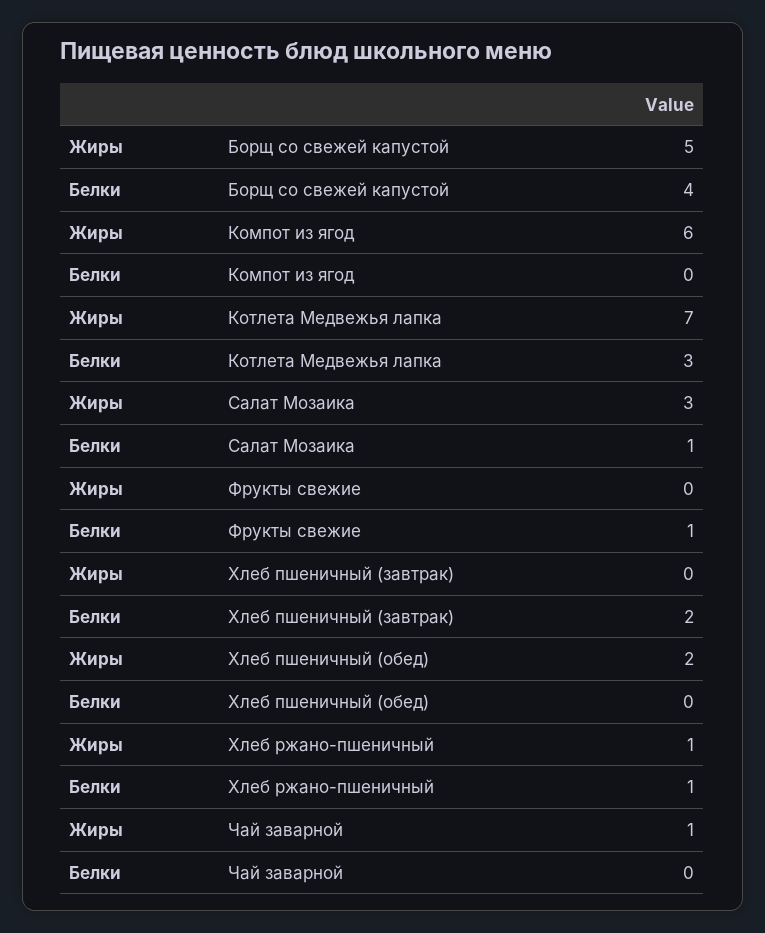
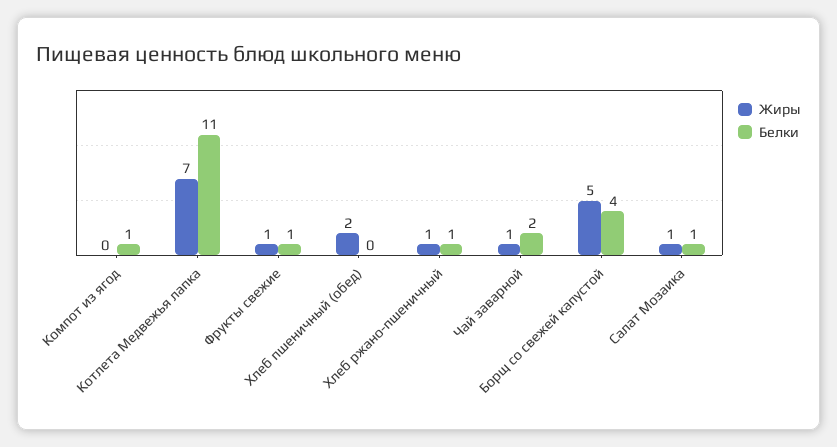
  {
    "Жиры": {
      "Борщ со свежей капустой": 5,
-     "Компот из ягод": 6,
+     "Компот из ягод": 0,
      "Котлета Медвежья лапка": 7,
-     "Салат Мозаика": 3,
+     "Салат Мозаика": 1,
-     "Фрукты свежие": 0,
+     "Фрукты свежие": 1,
-     "Хлеб пшеничный (завтрак)": 0,
      "Хлеб пшеничный (обед)": 2,
      "Хлеб ржано-пшеничный": 1,
      "Чай заварной": 1
    },
    "Белки": {
      "Борщ со свежей капустой": 4,
-     "Компот из ягод": 0,
+     "Компот из ягод": 1,
-     "Котлета Медвежья лапка": 3,
+     "Котлета Медвежья лапка": 11,
      "Салат Мозаика": 1,
      "Фрукты свежие": 1,
-     "Хлеб пшеничный (завтрак)": 2,
      "Хлеб пшеничный (обед)": 0,
      "Хлеб ржано-пшеничный": 1,
-     "Чай заварной": 0
+     "Чай заварной": 2
    }
  }

